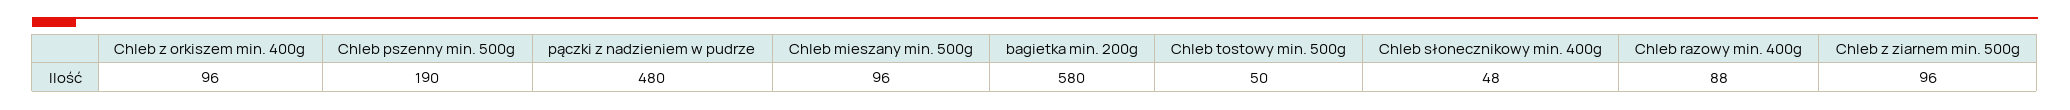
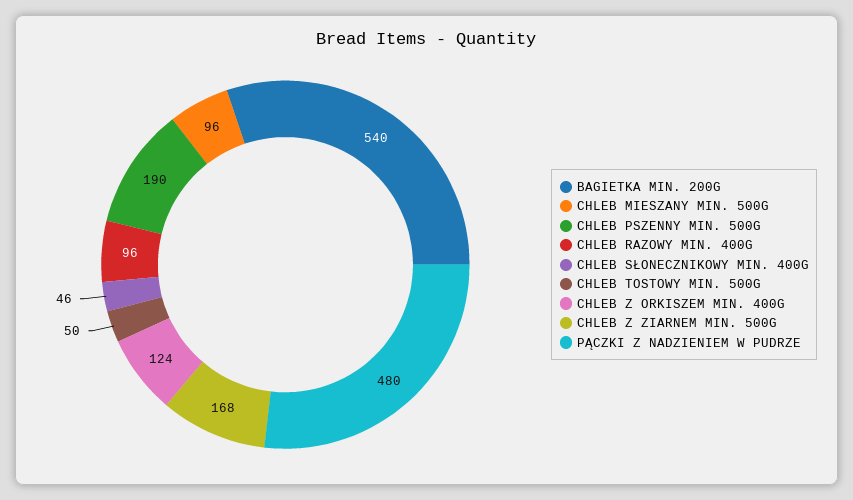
  {
-   "Chleb z orkiszem min. 400g": 96,
+   "Chleb z orkiszem min. 400g": 124,
    "Chleb pszenny min. 500g": 190,
    "pączki z nadzieniem w pudrze": 480,
    "Chleb mieszany min. 500g": 96,
-   "bagietka min. 200g": 580,
+   "bagietka min. 200g": 540,
    "Chleb tostowy min. 500g": 50,
-   "Chleb słonecznikowy min. 400g": 48,
+   "Chleb słonecznikowy min. 400g": 46,
-   "Chleb razowy min. 400g": 88,
+   "Chleb razowy min. 400g": 96,
-   "Chleb z ziarnem min. 500g": 96
+   "Chleb z ziarnem min. 500g": 168
  }

